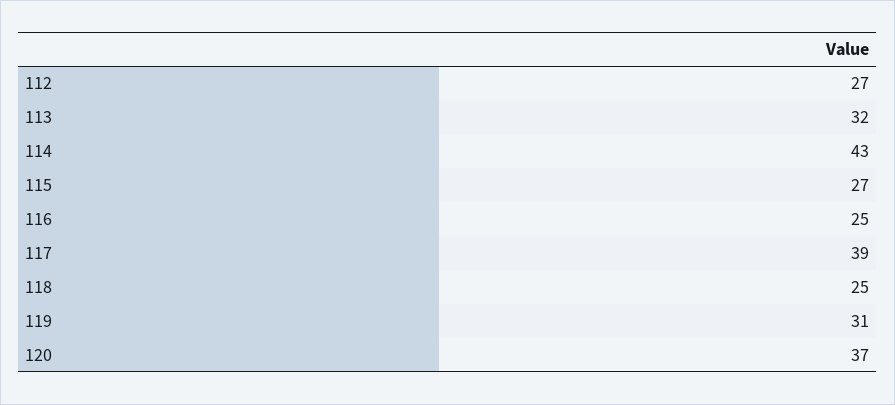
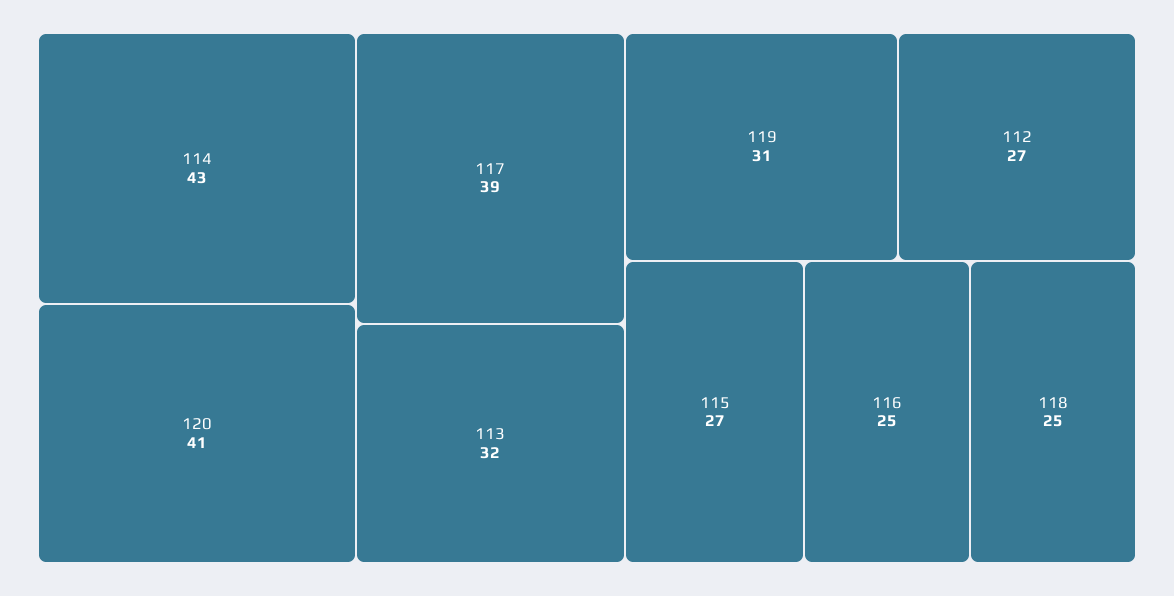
  {
    "112": 27,
    "113": 32,
    "114": 43,
    "115": 27,
    "116": 25,
    "117": 39,
    "118": 25,
    "119": 31,
-   "120": 37
+   "120": 41
  }

